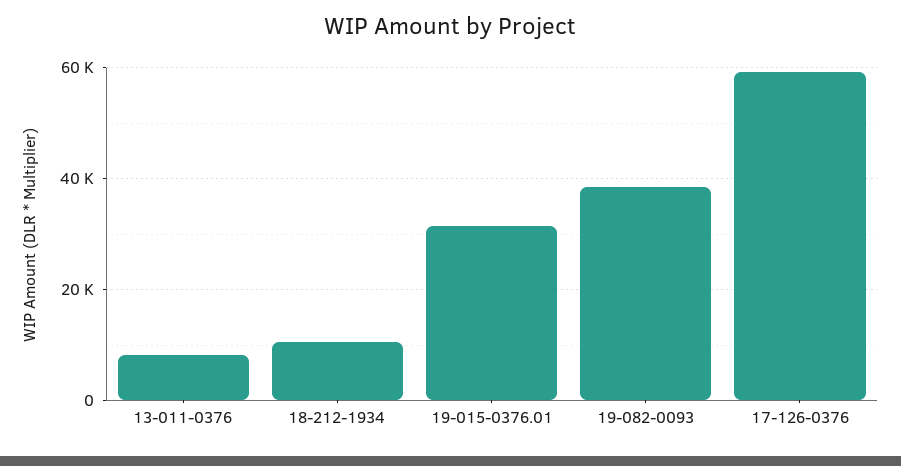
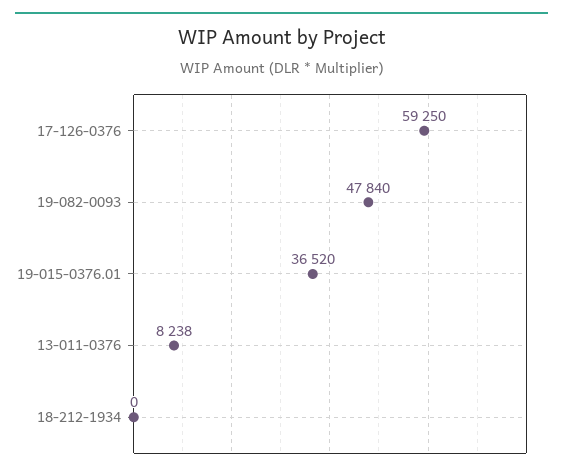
  {
    "13-011-0376": 8238,
-   "18-212-1934": 10000,
+   "18-212-1934": 0,
-   "19-015-0376.01": 32000,
+   "19-015-0376.01": 36520,
-   "19-082-0093": 38000,
+   "19-082-0093": 47840,
    "17-126-0376": 59250
  }

